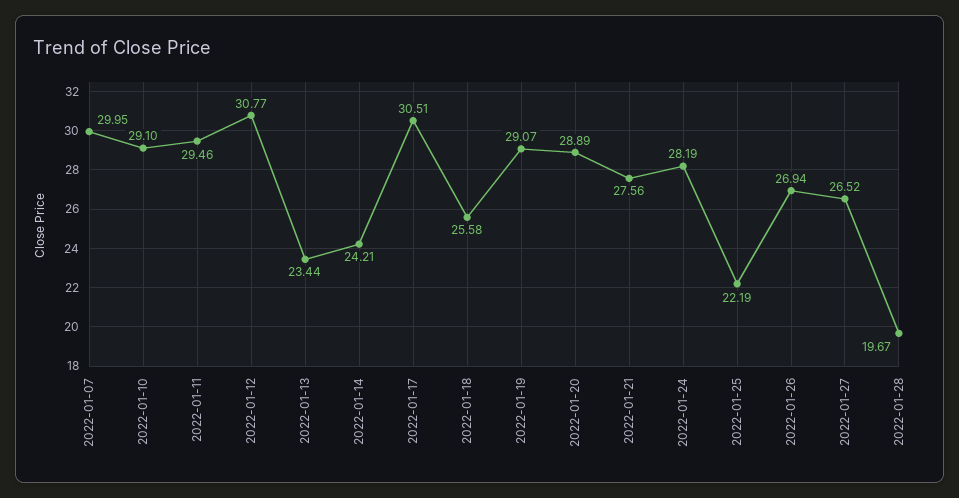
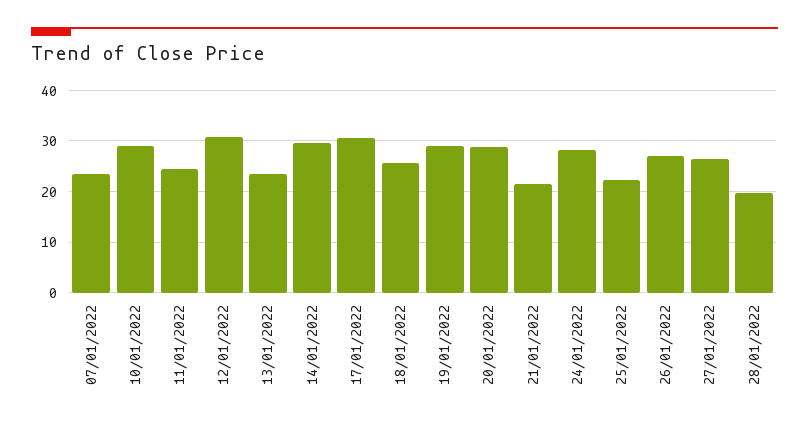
  {
-   "2022-01-07": 29.95,
+   "2022-01-07": 24,
    "2022-01-10": 29.1,
-   "2022-01-11": 29.46,
+   "2022-01-11": 24,
    "2022-01-12": 30.77,
    "2022-01-13": 23.44,
-   "2022-01-14": 24.21,
+   "2022-01-14": 30,
    "2022-01-17": 30.51,
    "2022-01-18": 25.58,
    "2022-01-19": 29.07,
    "2022-01-20": 28.89,
-   "2022-01-21": 27.56,
+   "2022-01-21": 22,
    "2022-01-24": 28.19,
    "2022-01-25": 22.19,
    "2022-01-26": 26.94,
    "2022-01-27": 26.52,
    "2022-01-28": 19.67
  }

